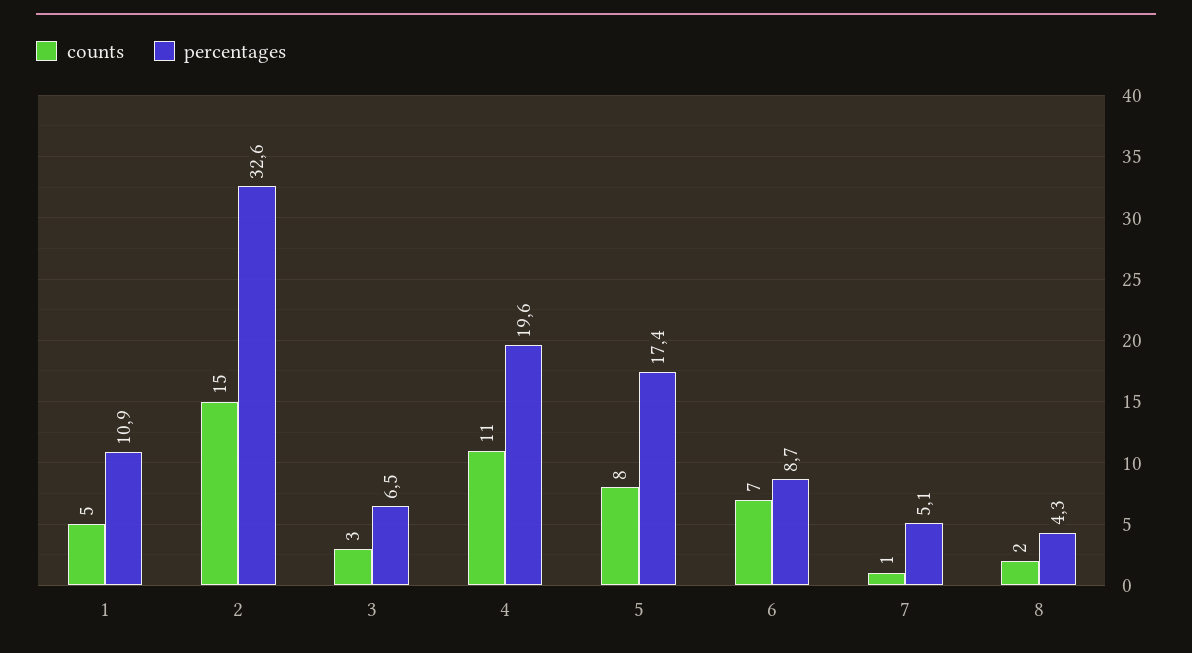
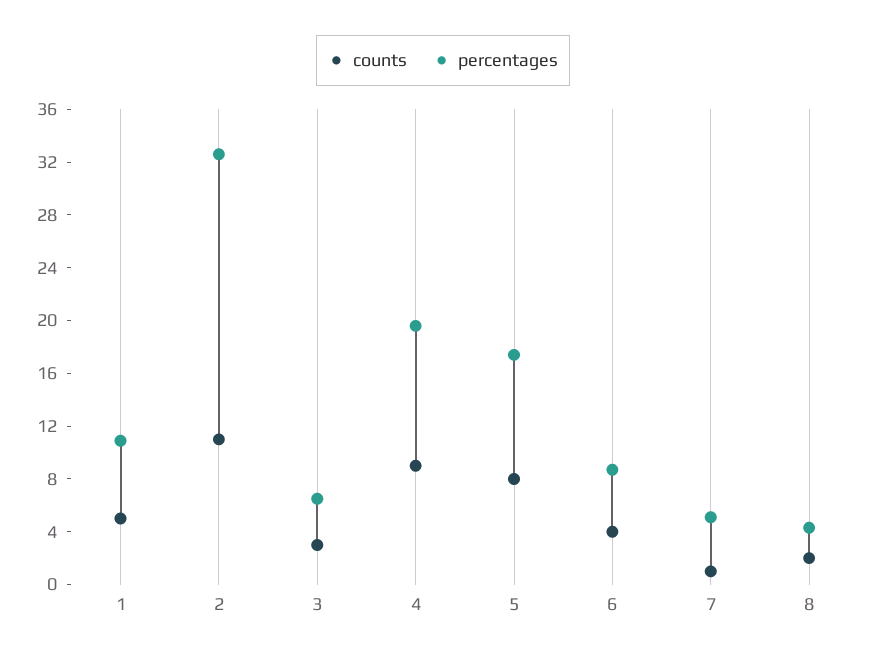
  {
    "counts": {
      "1": 5,
-     "2": 15,
+     "2": 11,
      "3": 3,
-     "4": 11,
+     "4": 9,
      "5": 8,
-     "6": 7,
+     "6": 4,
      "7": 1,
      "8": 2
    },
    "percentages": {
      "1": 10.9,
      "2": 32.6,
      "3": 6.5,
      "4": 19.6,
      "5": 17.4,
      "6": 8.7,
      "7": 5.1,
      "8": 4.3
    }
  }

